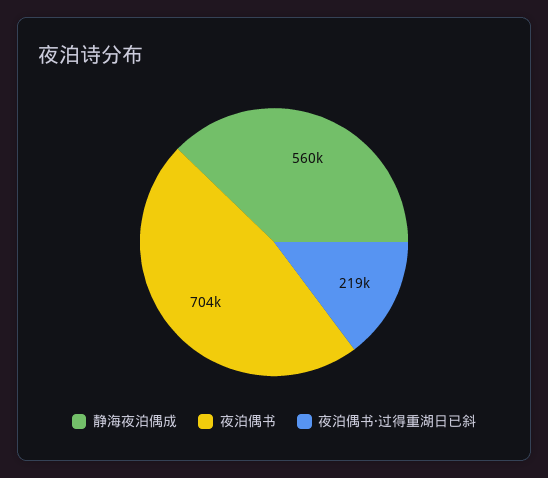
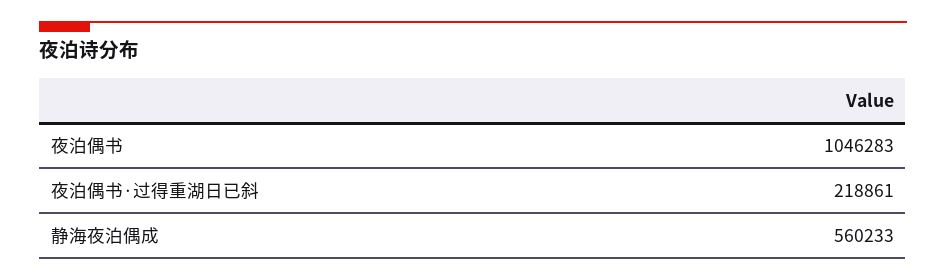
  {
    "静海夜泊偶成": 560233,
-   "夜泊偶书": 704000,
+   "夜泊偶书": 1046283,
    "夜泊偶书·过得重湖日已斜": 218861
  }

